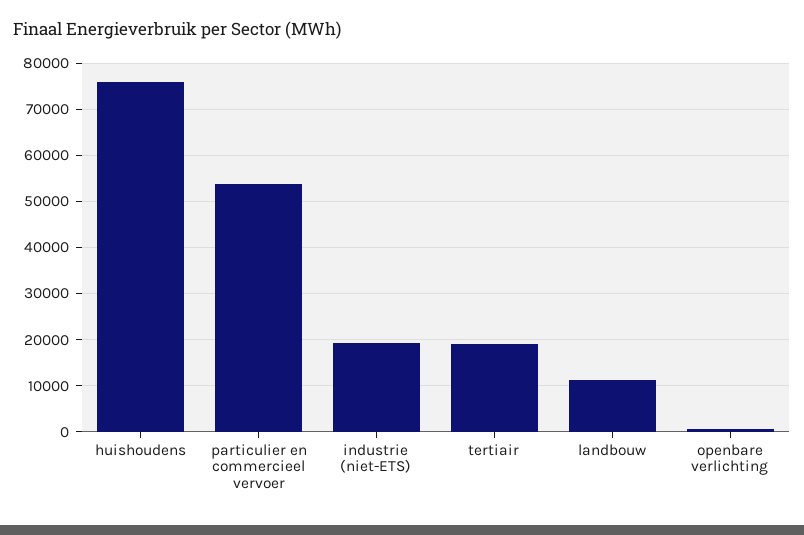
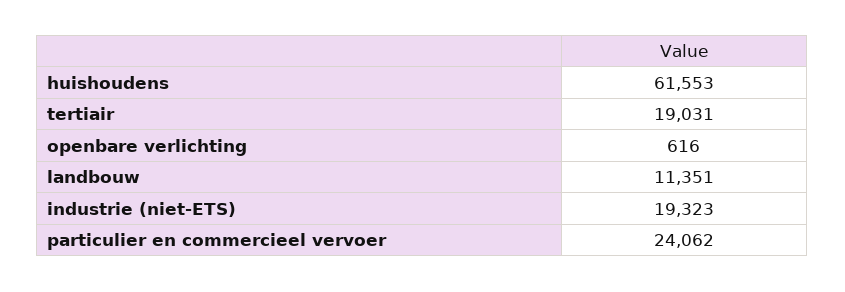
  {
-   "huishoudens": 76000,
+   "huishoudens": 61553,
-   "particulier en commercieel vervoer": 54000,
+   "particulier en commercieel vervoer": 24062,
    "industrie (niet-ETS)": 19323,
    "tertiair": 19031,
    "landbouw": 11351,
    "openbare verlichting": 616
  }

